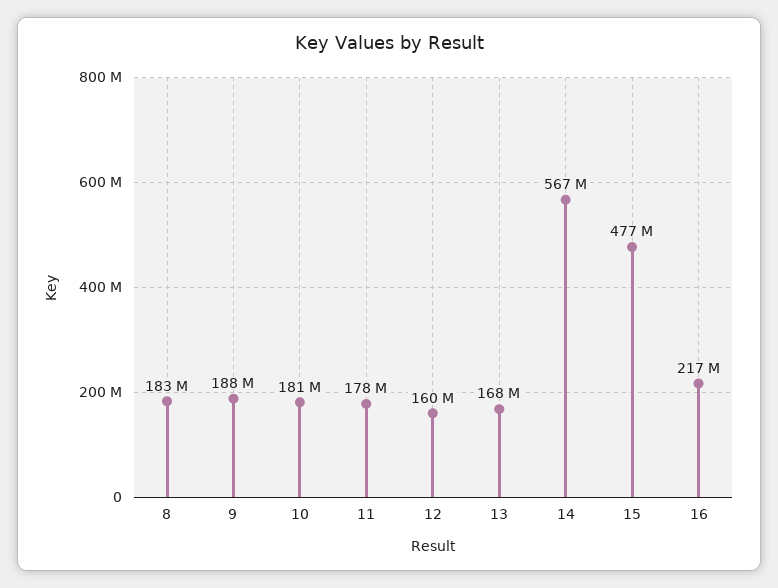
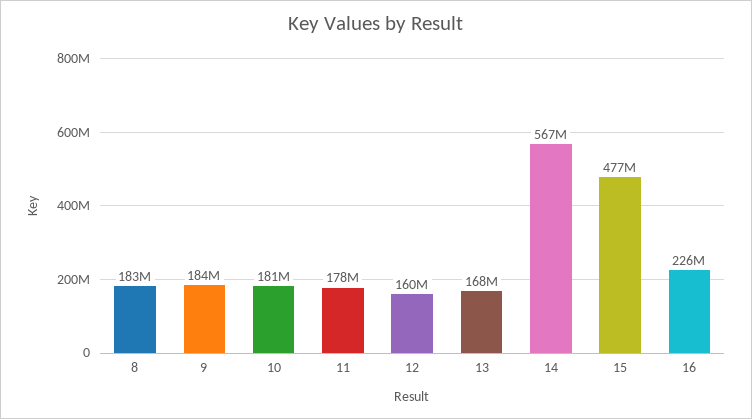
  {
    "8": 183000000,
-   "9": 188000000,
+   "9": 184000000,
    "10": 181000000,
    "11": 178000000,
    "12": 160000000,
    "13": 168000000,
    "14": 567000000,
    "15": 477000000,
-   "16": 217000000
+   "16": 226000000
  }

